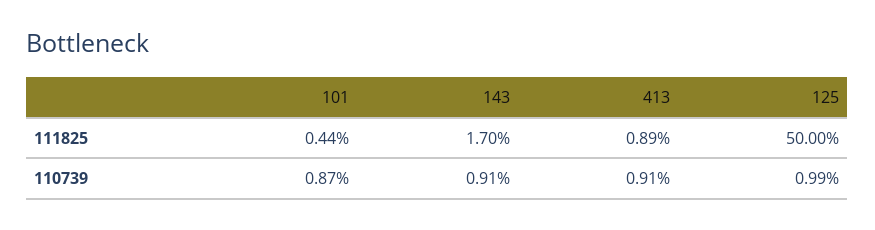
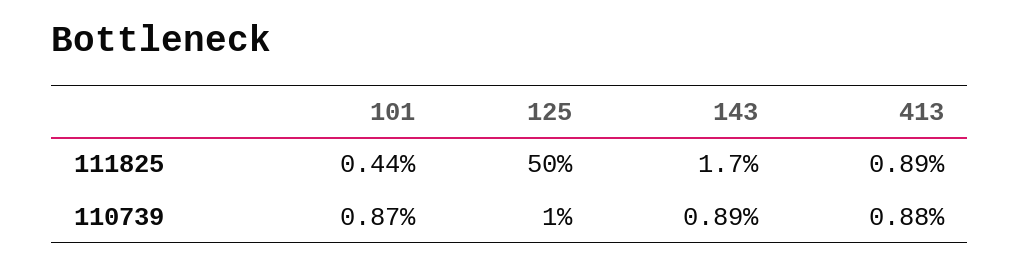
  {
    "101": {
      "111825": 0.44,
      "110739": 0.87
    },
    "143": {
      "111825": 1.7,
-     "110739": 0.91
+     "110739": 0.89
    },
    "413": {
      "111825": 0.89,
-     "110739": 0.91
+     "110739": 0.88
    },
    "125": {
      "111825": 50,
-     "110739": 0.99
+     "110739": 1
    }
  }

